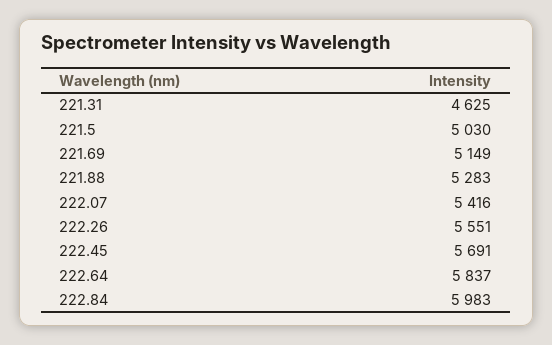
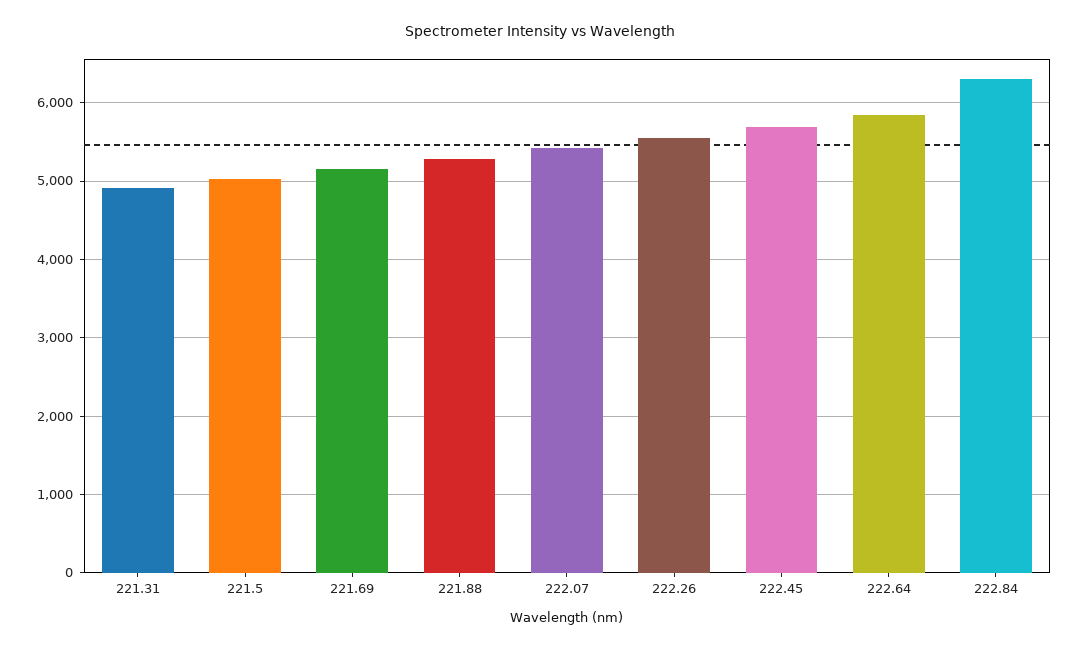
  {
-   "221.31": 4625,
+   "221.31": 4900,
    "221.5": 5030,
    "221.69": 5149,
    "221.88": 5283,
    "222.07": 5416,
    "222.26": 5551,
    "222.45": 5691,
    "222.64": 5837,
-   "222.84": 5983
+   "222.84": 6300
  }

